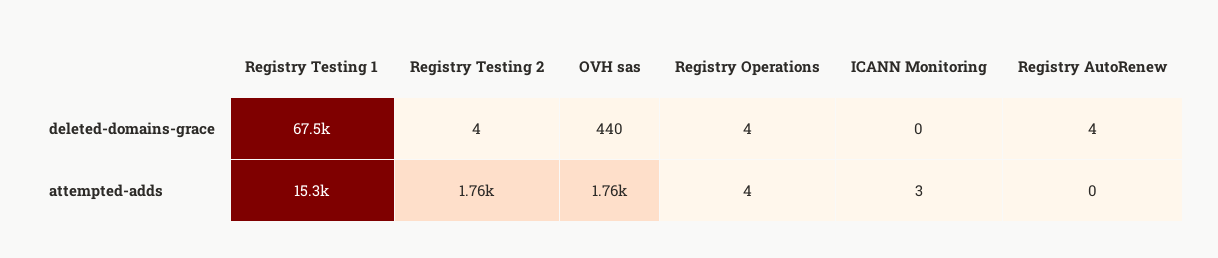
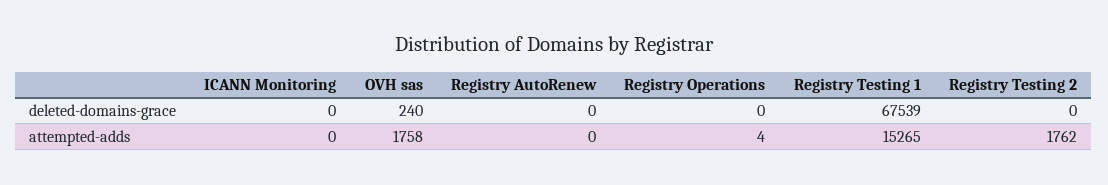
  {
    "Registry Testing 1": {
      "deleted-domains-grace": 67539,
      "attempted-adds": 15265
    },
    "Registry Testing 2": {
-     "deleted-domains-grace": 4,
+     "deleted-domains-grace": 0,
      "attempted-adds": 1762
    },
    "OVH sas": {
-     "deleted-domains-grace": 440,
+     "deleted-domains-grace": 240,
      "attempted-adds": 1758
    },
    "Registry Operations": {
-     "deleted-domains-grace": 4,
+     "deleted-domains-grace": 0,
      "attempted-adds": 4
    },
    "ICANN Monitoring": {
      "deleted-domains-grace": 0,
-     "attempted-adds": 3
+     "attempted-adds": 0
    },
    "Registry AutoRenew": {
-     "deleted-domains-grace": 4,
+     "deleted-domains-grace": 0,
      "attempted-adds": 0
    }
  }

